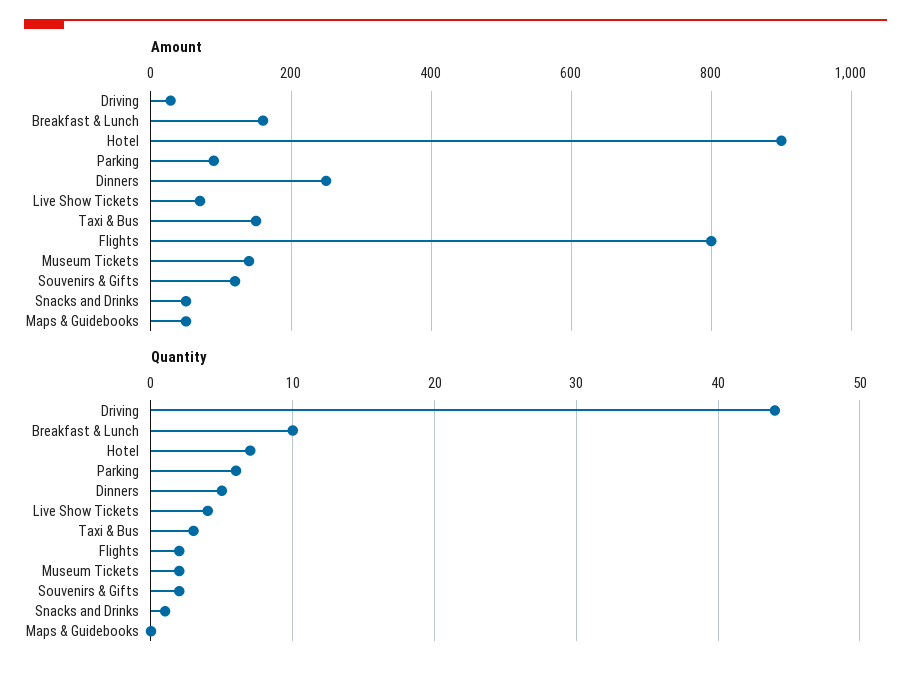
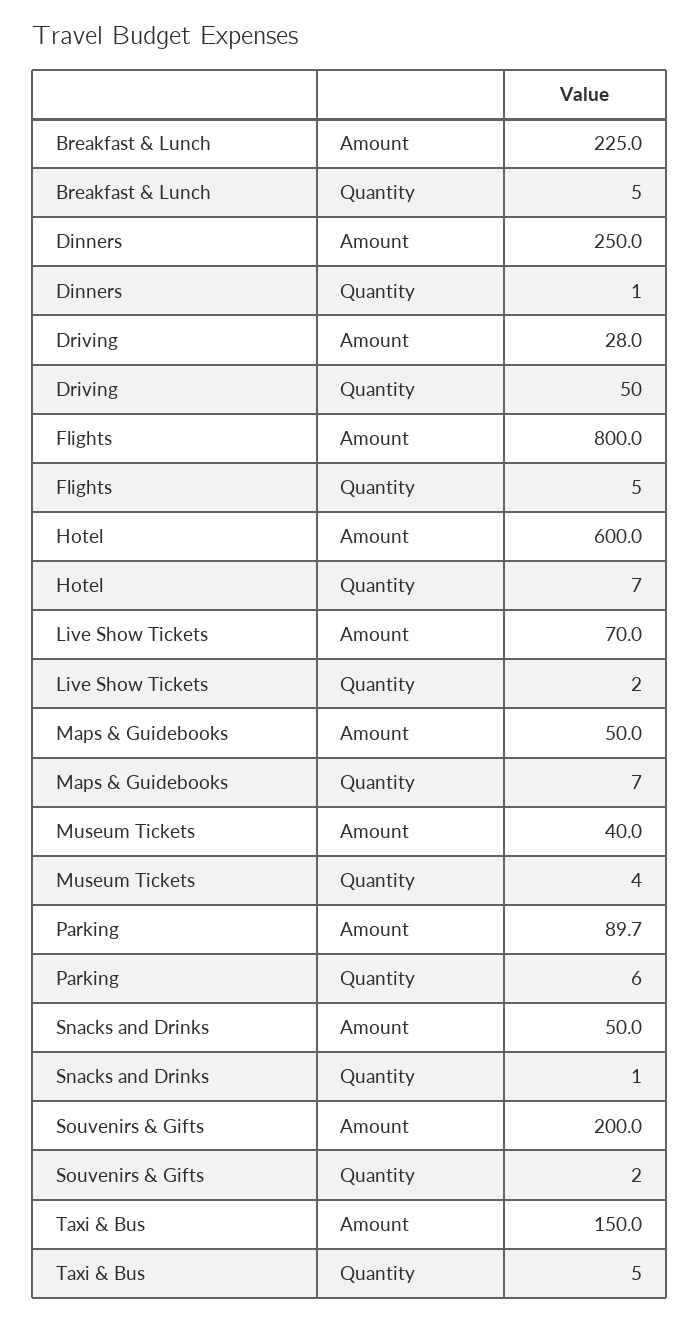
  {
    "Amount": {
      "Driving": 28,
-     "Breakfast & Lunch": 160,
+     "Breakfast & Lunch": 225,
-     "Hotel": 900,
+     "Hotel": 600,
      "Parking": 89.7,
      "Dinners": 250,
      "Live Show Tickets": 70,
      "Taxi & Bus": 150,
      "Flights": 800,
-     "Museum Tickets": 140,
+     "Museum Tickets": 40,
-     "Souvenirs & Gifts": 120,
+     "Souvenirs & Gifts": 200,
      "Snacks and Drinks": 50,
      "Maps & Guidebooks": 50
    },
    "Quantity": {
-     "Driving": 44,
+     "Driving": 50,
-     "Breakfast & Lunch": 10,
+     "Breakfast & Lunch": 5,
      "Hotel": 7,
      "Parking": 6,
-     "Dinners": 5,
+     "Dinners": 1,
-     "Live Show Tickets": 4,
+     "Live Show Tickets": 2,
-     "Taxi & Bus": 3,
+     "Taxi & Bus": 5,
-     "Flights": 2,
+     "Flights": 5,
-     "Museum Tickets": 2,
+     "Museum Tickets": 4,
      "Souvenirs & Gifts": 2,
      "Snacks and Drinks": 1,
-     "Maps & Guidebooks": 0
+     "Maps & Guidebooks": 7
    }
  }

